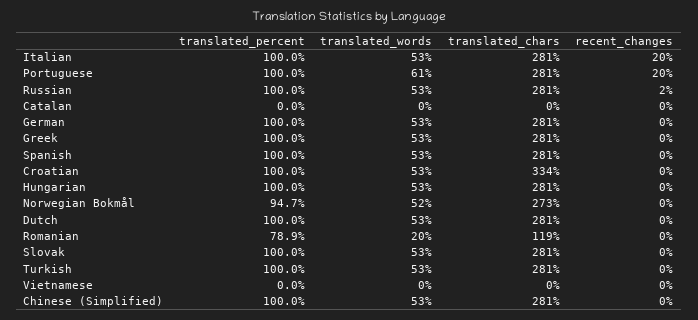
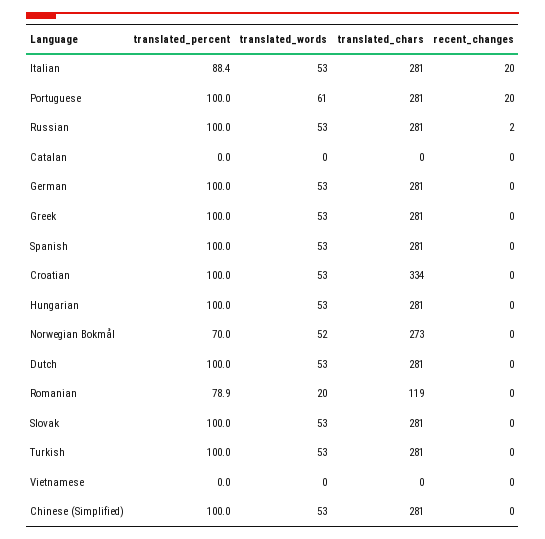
  {
    "translated_percent": {
-     "Italian": 100,
+     "Italian": 88.4,
      "Portuguese": 100,
      "Russian": 100,
      "Catalan": 0,
      "German": 100,
      "Greek": 100,
      "Spanish": 100,
      "Croatian": 100,
      "Hungarian": 100,
-     "Norwegian Bokmål": 94.7,
+     "Norwegian Bokmål": 70,
      "Dutch": 100,
      "Romanian": 78.9,
      "Slovak": 100,
      "Turkish": 100,
      "Vietnamese": 0,
      "Chinese (Simplified)": 100
    },
    "translated_words": {
      "Italian": 53,
      "Portuguese": 61,
      "Russian": 53,
      "Catalan": 0,
      "German": 53,
      "Greek": 53,
      "Spanish": 53,
      "Croatian": 53,
      "Hungarian": 53,
      "Norwegian Bokmål": 52,
      "Dutch": 53,
      "Romanian": 20,
      "Slovak": 53,
      "Turkish": 53,
      "Vietnamese": 0,
      "Chinese (Simplified)": 53
    },
    "translated_chars": {
      "Italian": 281,
      "Portuguese": 281,
      "Russian": 281,
      "Catalan": 0,
      "German": 281,
      "Greek": 281,
      "Spanish": 281,
      "Croatian": 334,
      "Hungarian": 281,
      "Norwegian Bokmål": 273,
      "Dutch": 281,
      "Romanian": 119,
      "Slovak": 281,
      "Turkish": 281,
      "Vietnamese": 0,
      "Chinese (Simplified)": 281
    },
    "recent_changes": {
      "Italian": 20,
      "Portuguese": 20,
      "Russian": 2,
      "Catalan": 0,
      "German": 0,
      "Greek": 0,
      "Spanish": 0,
      "Croatian": 0,
      "Hungarian": 0,
      "Norwegian Bokmål": 0,
      "Dutch": 0,
      "Romanian": 0,
      "Slovak": 0,
      "Turkish": 0,
      "Vietnamese": 0,
      "Chinese (Simplified)": 0
    }
  }

